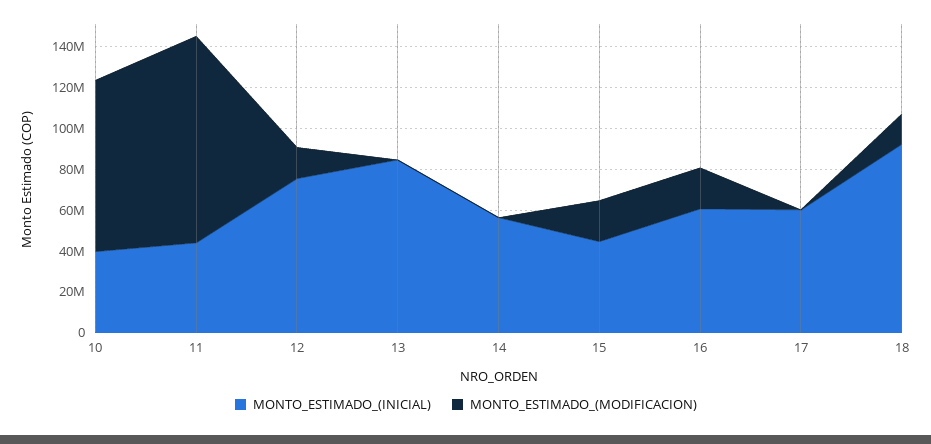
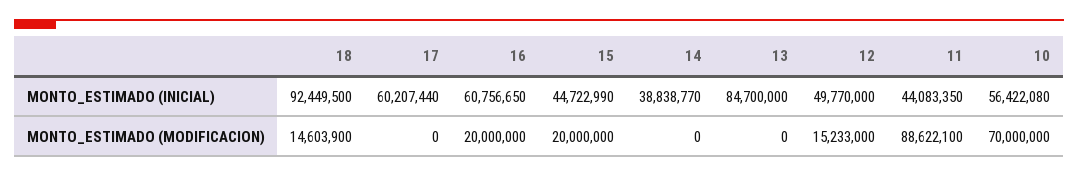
  {
    "MONTO_ESTIMADO_(INICIAL)": {
-     "10": 40000000,
+     "10": 56422080,
      "11": 44083350,
-     "12": 75000000,
+     "12": 49770000,
      "13": 84700000,
-     "14": 55000000,
+     "14": 38838770,
      "15": 44722990,
      "16": 60756650,
      "17": 60207440,
      "18": 92449500
    },
    "MONTO_ESTIMADO_(MODIFICACION)": {
-     "10": 85000000,
+     "10": 70000000,
-     "11": 100000000,
+     "11": 88622100,
      "12": 15233000,
      "13": 0,
      "14": 0,
      "15": 20000000,
      "16": 20000000,
      "17": 0,
      "18": 14603900
    }
  }

